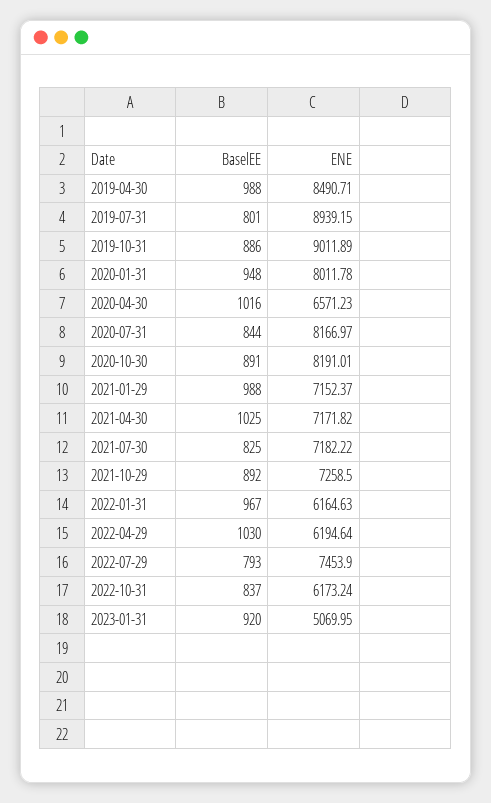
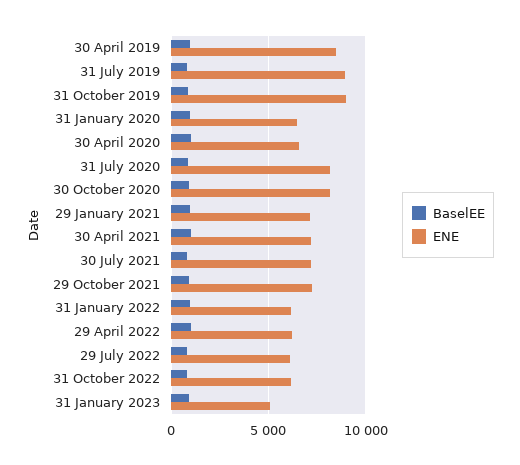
  {
    "BaselEE": {
      "2019-04-30": 988,
      "2019-07-31": 801,
      "2019-10-31": 886,
      "2020-01-31": 948,
      "2020-04-30": 1016,
      "2020-07-31": 844,
      "2020-10-30": 891,
      "2021-01-29": 988,
      "2021-04-30": 1025,
      "2021-07-30": 825,
      "2021-10-29": 892,
      "2022-01-31": 967,
      "2022-04-29": 1030,
      "2022-07-29": 793,
      "2022-10-31": 837,
      "2023-01-31": 920
    },
    "ENE": {
      "2019-04-30": 8490.71,
      "2019-07-31": 8939.15,
      "2019-10-31": 9011.89,
-     "2020-01-31": 8011.78,
+     "2020-01-31": 6500,
      "2020-04-30": 6571.23,
      "2020-07-31": 8166.97,
      "2020-10-30": 8191.01,
      "2021-01-29": 7152.37,
      "2021-04-30": 7171.82,
      "2021-07-30": 7182.22,
      "2021-10-29": 7258.5,
      "2022-01-31": 6164.63,
      "2022-04-29": 6194.64,
-     "2022-07-29": 7453.9,
+     "2022-07-29": 6000,
      "2022-10-31": 6173.24,
      "2023-01-31": 5069.95
    }
  }

